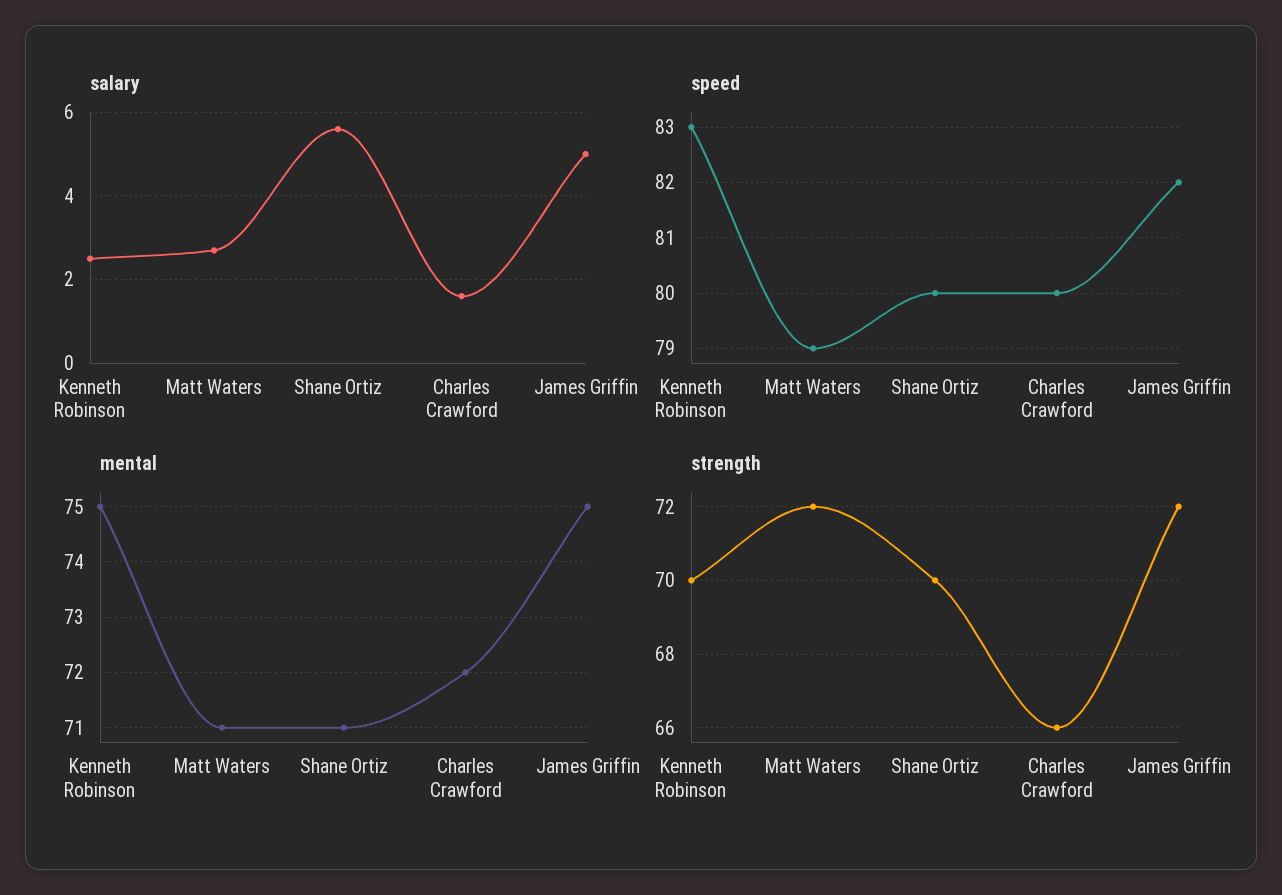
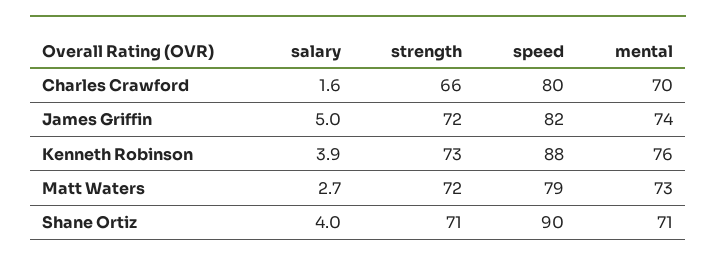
  {
    "salary": {
-     "Kenneth Robinson": 2.5,
+     "Kenneth Robinson": 3.9,
      "Matt Waters": 2.7,
-     "Shane Ortiz": 5.5,
+     "Shane Ortiz": 4,
      "Charles Crawford": 1.6,
      "James Griffin": 5
    },
    "speed": {
-     "Kenneth Robinson": 83,
+     "Kenneth Robinson": 88,
      "Matt Waters": 79,
-     "Shane Ortiz": 80,
+     "Shane Ortiz": 90,
      "Charles Crawford": 80,
      "James Griffin": 82
    },
    "mental": {
-     "Kenneth Robinson": 75,
+     "Kenneth Robinson": 76,
-     "Matt Waters": 71,
+     "Matt Waters": 73,
      "Shane Ortiz": 71,
-     "Charles Crawford": 72,
+     "Charles Crawford": 70,
-     "James Griffin": 75
+     "James Griffin": 74
    },
    "strength": {
-     "Kenneth Robinson": 70,
+     "Kenneth Robinson": 73,
      "Matt Waters": 72,
-     "Shane Ortiz": 70,
+     "Shane Ortiz": 71,
      "Charles Crawford": 66,
      "James Griffin": 72
    }
  }

